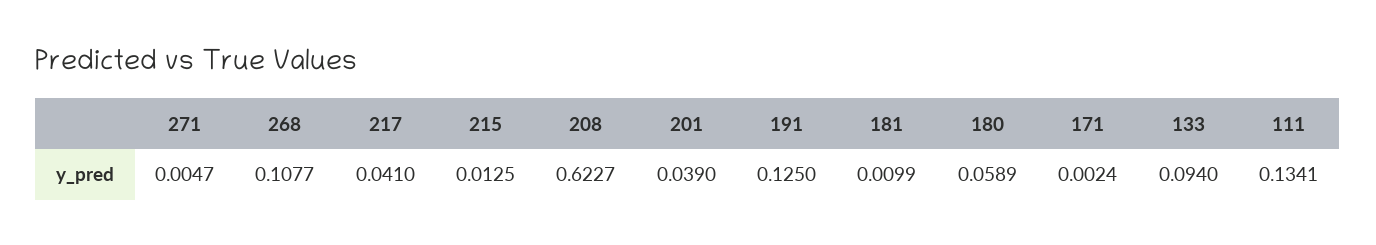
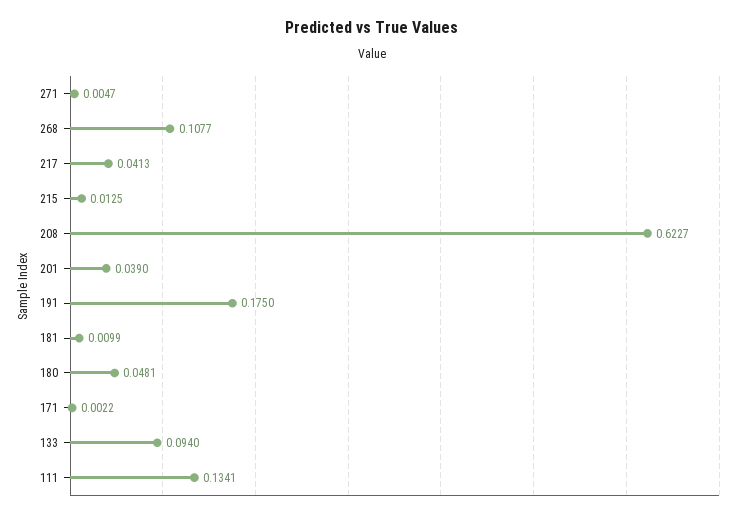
  {
    "271": 0.0047,
    "268": 0.1077,
-   "217": 0.041,
+   "217": 0.0413,
    "215": 0.0125,
    "208": 0.6227,
    "201": 0.039,
-   "191": 0.125,
+   "191": 0.175,
    "181": 0.0099,
-   "180": 0.0589,
+   "180": 0.0481,
-   "171": 0.0024,
+   "171": 0.0022,
    "133": 0.094,
    "111": 0.1341
  }

